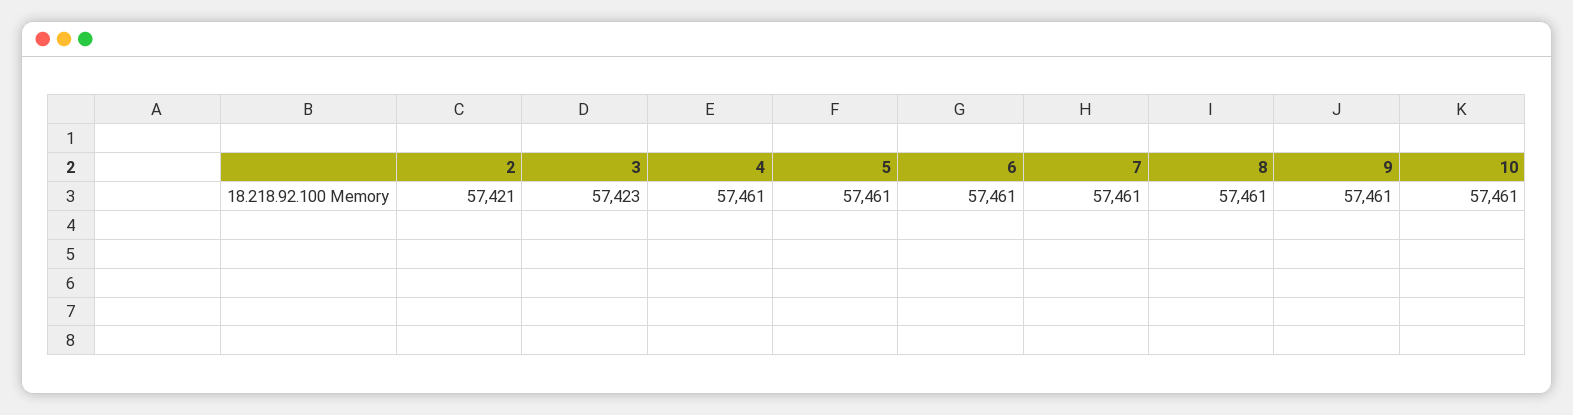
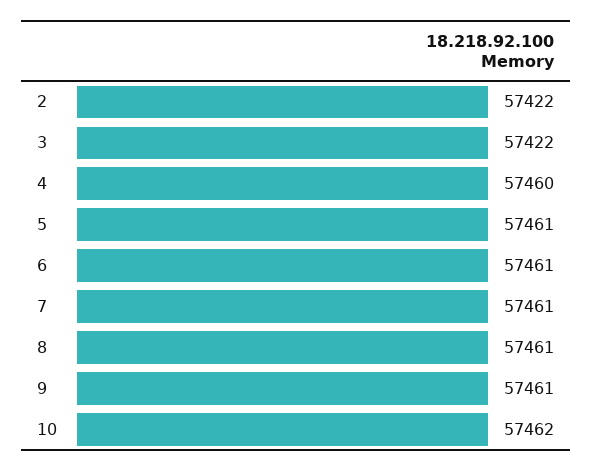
  {
-   "2": 57421,
+   "2": 57422,
-   "3": 57423,
+   "3": 57422,
-   "4": 57461,
+   "4": 57460,
    "5": 57461,
    "6": 57461,
    "7": 57461,
    "8": 57461,
    "9": 57461,
-   "10": 57461
+   "10": 57462
  }

